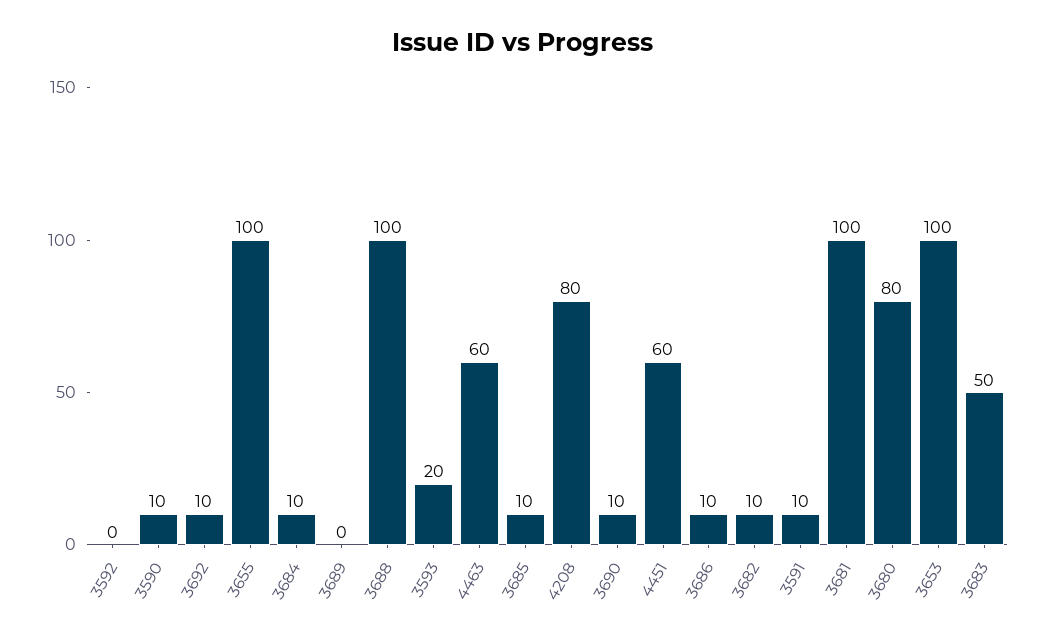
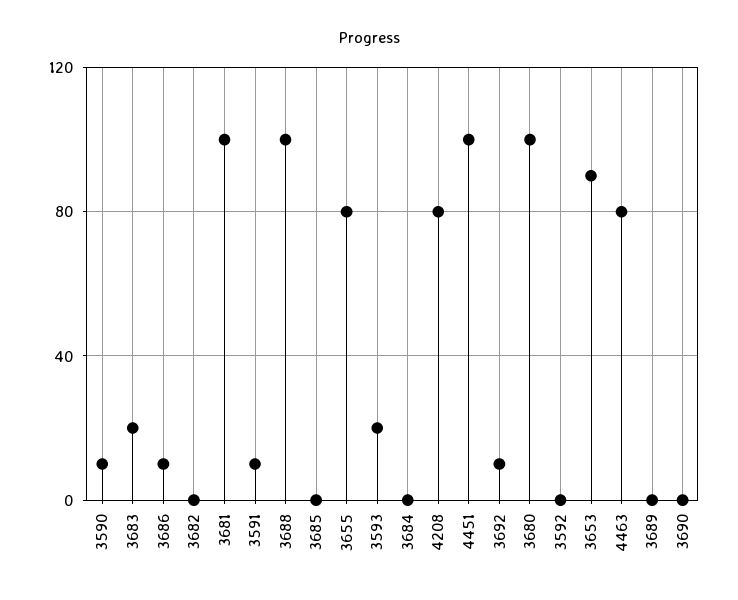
  {
    "3592": 0,
    "3590": 10,
    "3692": 10,
-   "3655": 100,
+   "3655": 80,
-   "3684": 10,
+   "3684": 0,
    "3689": 0,
    "3688": 100,
    "3593": 20,
-   "4463": 60,
+   "4463": 80,
-   "3685": 10,
+   "3685": 0,
    "4208": 80,
-   "3690": 10,
+   "3690": 0,
-   "4451": 60,
+   "4451": 100,
    "3686": 10,
-   "3682": 10,
+   "3682": 0,
    "3591": 10,
    "3681": 100,
-   "3680": 80,
+   "3680": 100,
-   "3653": 100,
+   "3653": 90,
-   "3683": 50
+   "3683": 20
  }

